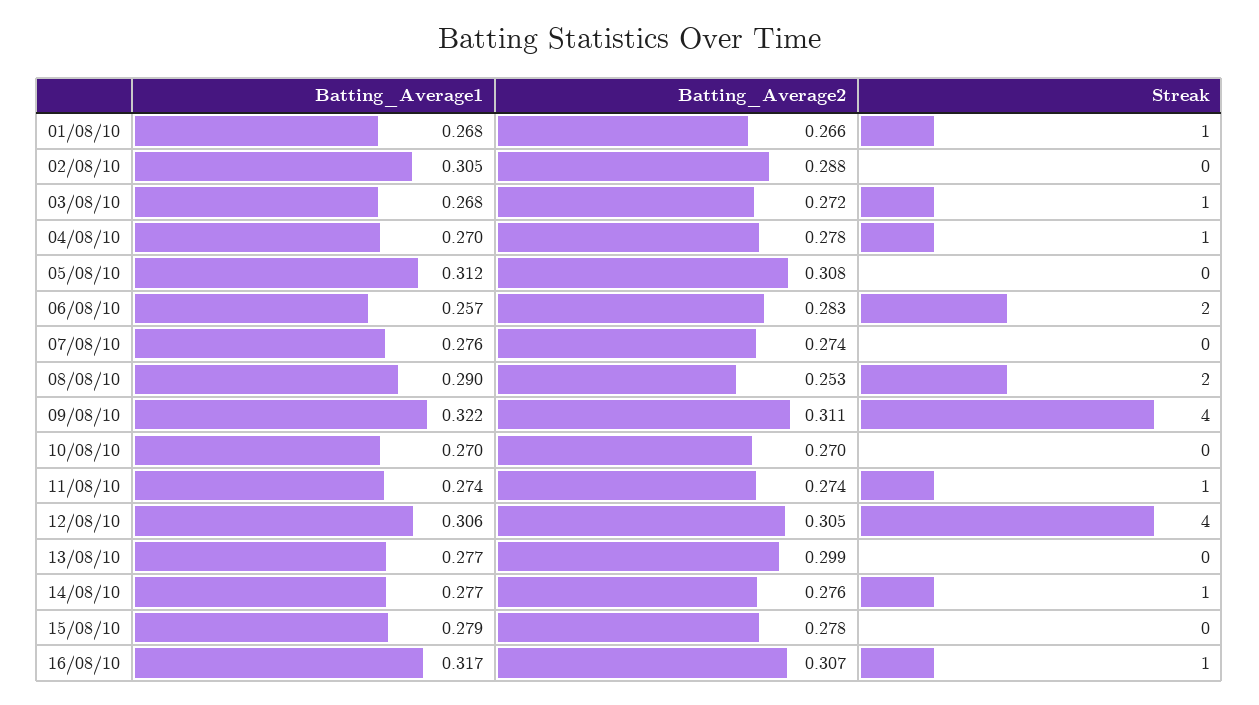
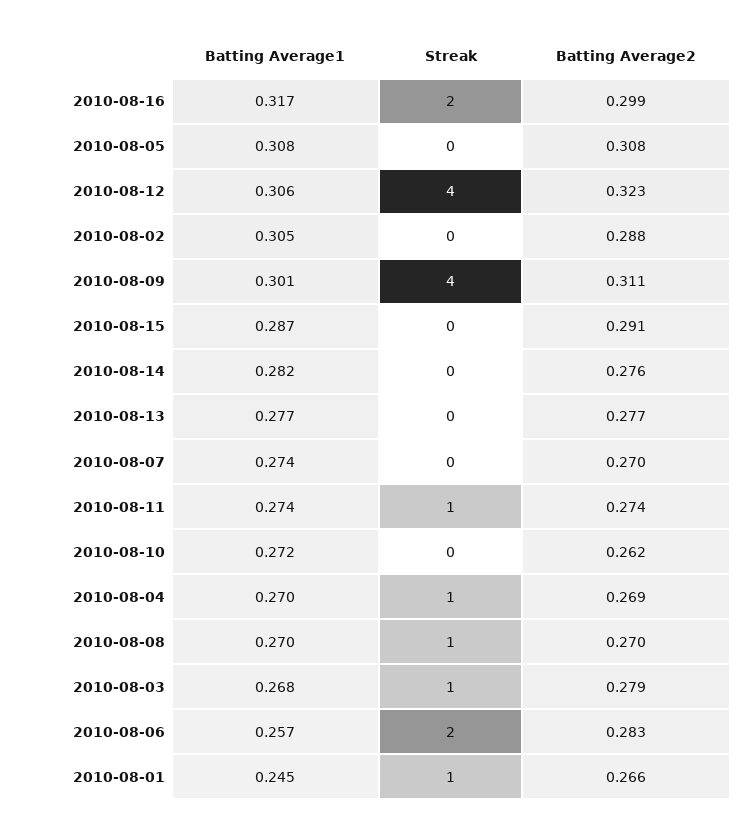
  {
    "Batting_Average1": {
-     "01/08/10": 0.268,
+     "01/08/10": 0.245,
      "02/08/10": 0.305,
      "03/08/10": 0.268,
      "04/08/10": 0.27,
-     "05/08/10": 0.312,
+     "05/08/10": 0.308,
      "06/08/10": 0.257,
-     "07/08/10": 0.276,
+     "07/08/10": 0.274,
-     "08/08/10": 0.29,
+     "08/08/10": 0.27,
-     "09/08/10": 0.322,
+     "09/08/10": 0.301,
-     "10/08/10": 0.27,
+     "10/08/10": 0.272,
      "11/08/10": 0.274,
      "12/08/10": 0.306,
      "13/08/10": 0.277,
-     "14/08/10": 0.277,
+     "14/08/10": 0.282,
-     "15/08/10": 0.279,
+     "15/08/10": 0.287,
      "16/08/10": 0.317
    },
    "Batting_Average2": {
      "01/08/10": 0.266,
      "02/08/10": 0.288,
-     "03/08/10": 0.272,
+     "03/08/10": 0.279,
-     "04/08/10": 0.278,
+     "04/08/10": 0.269,
      "05/08/10": 0.308,
      "06/08/10": 0.283,
-     "07/08/10": 0.274,
+     "07/08/10": 0.27,
-     "08/08/10": 0.253,
+     "08/08/10": 0.27,
      "09/08/10": 0.311,
-     "10/08/10": 0.27,
+     "10/08/10": 0.262,
      "11/08/10": 0.274,
-     "12/08/10": 0.305,
+     "12/08/10": 0.323,
-     "13/08/10": 0.299,
+     "13/08/10": 0.277,
      "14/08/10": 0.276,
-     "15/08/10": 0.278,
+     "15/08/10": 0.291,
-     "16/08/10": 0.307
+     "16/08/10": 0.299
    },
    "Streak": {
      "01/08/10": 1,
      "02/08/10": 0,
      "03/08/10": 1,
      "04/08/10": 1,
      "05/08/10": 0,
      "06/08/10": 2,
      "07/08/10": 0,
-     "08/08/10": 2,
+     "08/08/10": 1,
      "09/08/10": 4,
      "10/08/10": 0,
      "11/08/10": 1,
      "12/08/10": 4,
      "13/08/10": 0,
-     "14/08/10": 1,
+     "14/08/10": 0,
      "15/08/10": 0,
-     "16/08/10": 1
+     "16/08/10": 2
    }
  }

